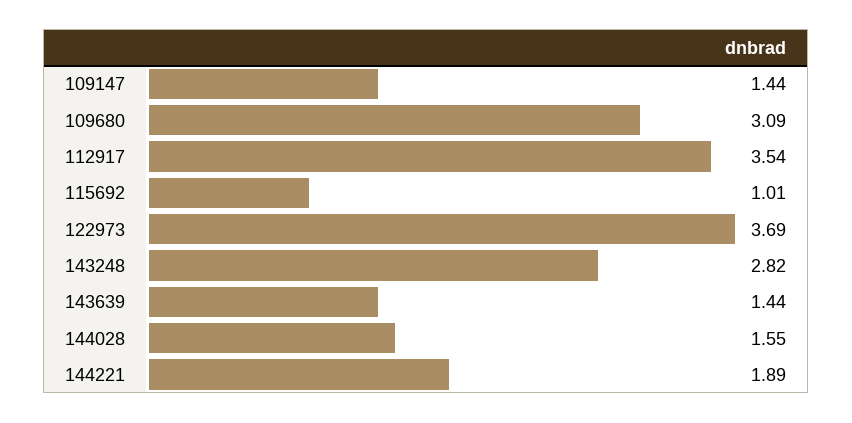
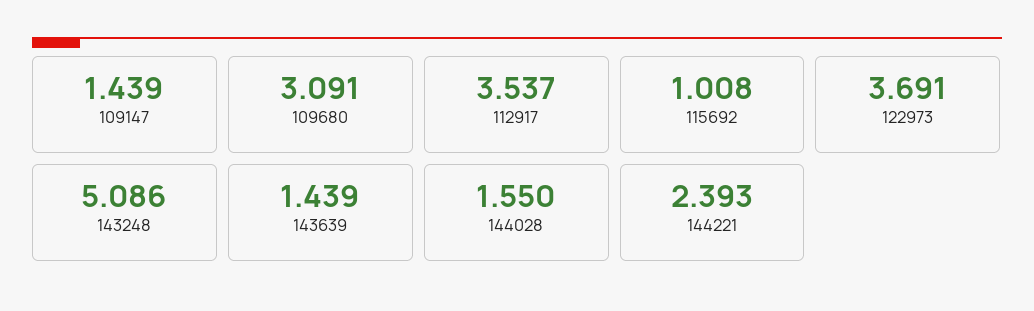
  {
    "109147": 1.439,
    "109680": 3.091,
    "112917": 3.537,
    "115692": 1.008,
    "122973": 3.691,
-   "143248": 2.82,
+   "143248": 5.086,
    "143639": 1.439,
    "144028": 1.55,
-   "144221": 1.89
+   "144221": 2.393
  }

